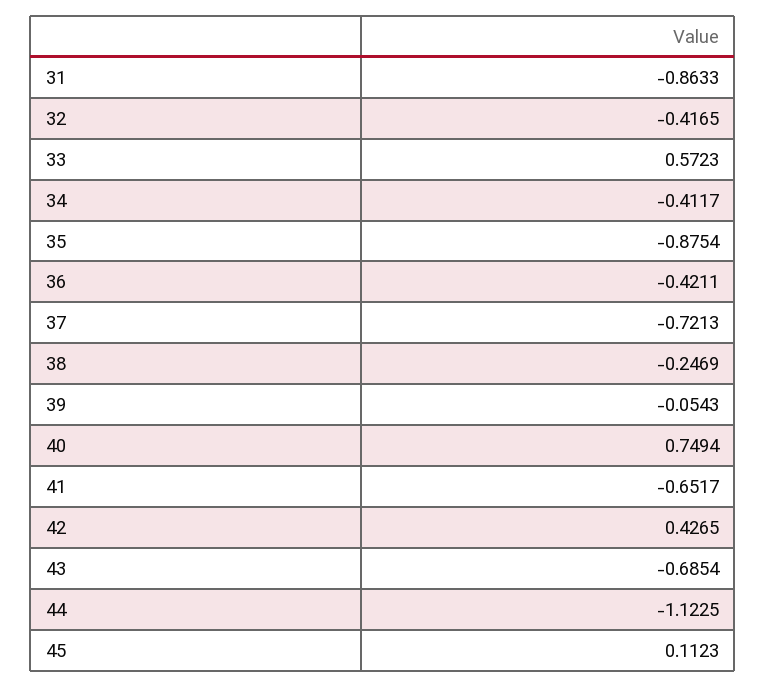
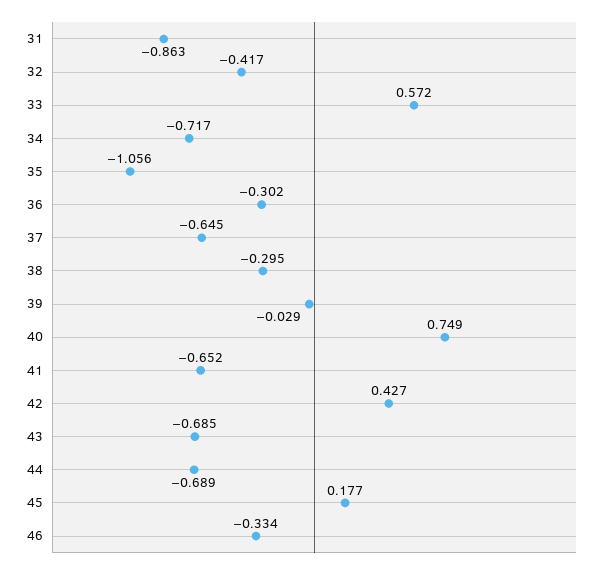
  {
    "31": -0.8633,
    "32": -0.4165,
    "33": 0.5723,
-   "34": -0.4117,
+   "34": -0.717,
-   "35": -0.8754,
+   "35": -1.056,
-   "36": -0.4211,
+   "36": -0.302,
-   "37": -0.7213,
+   "37": -0.645,
-   "38": -0.2469,
+   "38": -0.295,
-   "39": -0.0543,
+   "39": -0.029,
    "40": 0.7494,
    "41": -0.6517,
    "42": 0.4265,
    "43": -0.6854,
-   "44": -1.1225,
+   "44": -0.689,
-   "45": 0.1123
+   "45": 0.177,
+   "46": -0.334
  }

